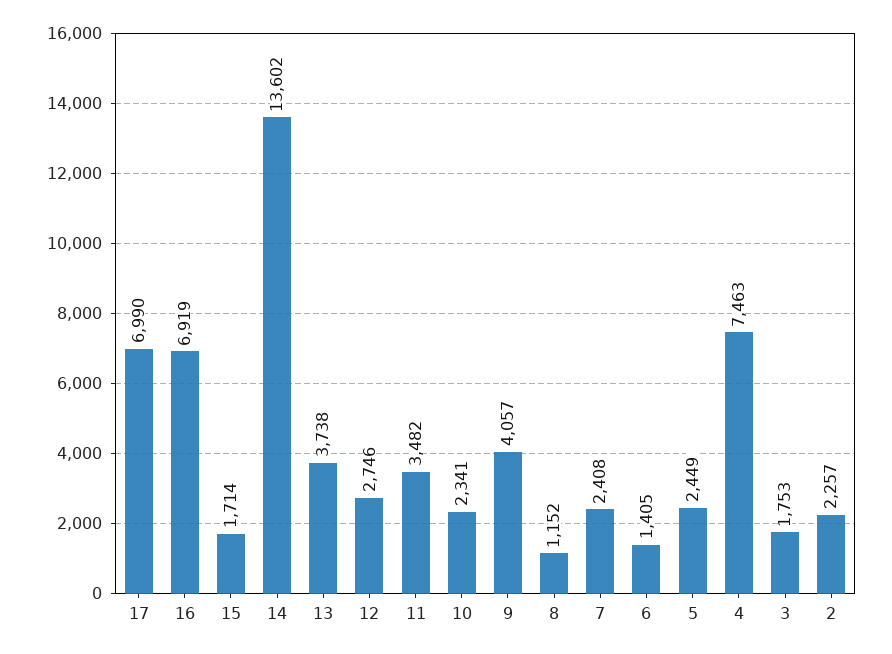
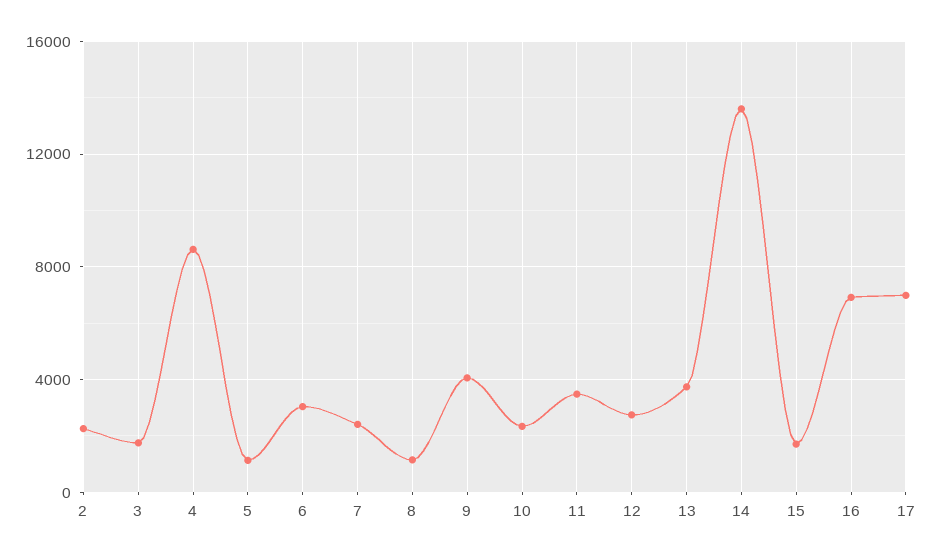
  {
    "17": 6990,
    "16": 6919,
    "15": 1714,
    "14": 13602,
    "13": 3738,
    "12": 2746,
    "11": 3482,
    "10": 2341,
    "9": 4057,
    "8": 1152,
    "7": 2408,
-   "6": 1405,
+   "6": 3000,
-   "5": 2449,
+   "5": 1000,
-   "4": 7463,
+   "4": 8500,
    "3": 1753,
    "2": 2257
  }

